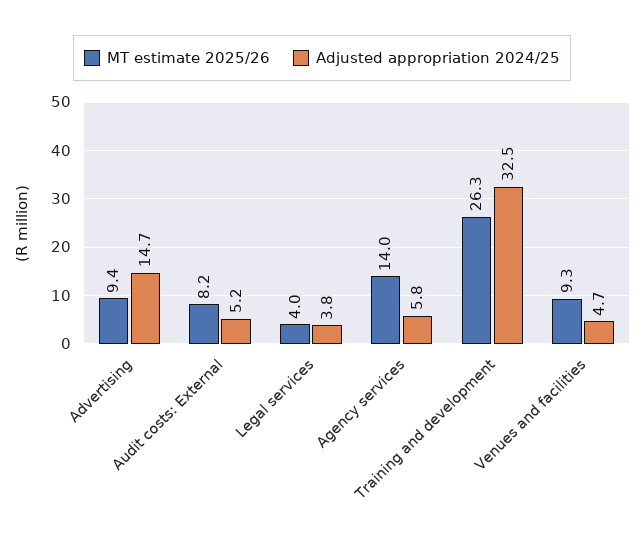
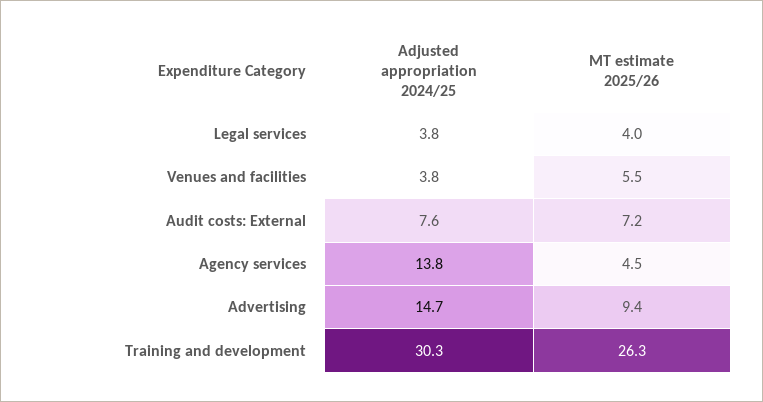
  {
    "MT estimate 2025/26": {
      "Advertising": 9.4,
-     "Audit costs: External": 8.2,
+     "Audit costs: External": 7.2,
      "Legal services": 4,
-     "Agency services": 14,
+     "Agency services": 4.5,
      "Training and development": 26.3,
-     "Venues and facilities": 9.3
+     "Venues and facilities": 5.5
    },
    "Adjusted appropriation 2024/25": {
      "Advertising": 14.7,
-     "Audit costs: External": 5.2,
+     "Audit costs: External": 7.6,
      "Legal services": 3.8,
-     "Agency services": 5.8,
+     "Agency services": 13.8,
-     "Training and development": 32.5,
+     "Training and development": 30.3,
-     "Venues and facilities": 4.7
+     "Venues and facilities": 3.8
    }
  }

